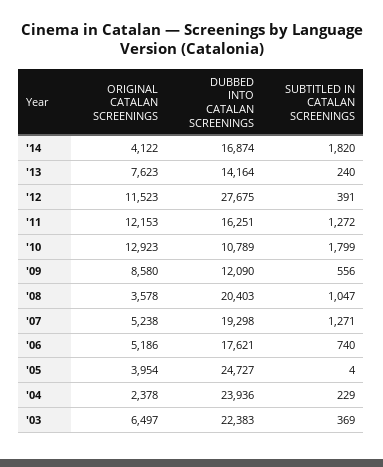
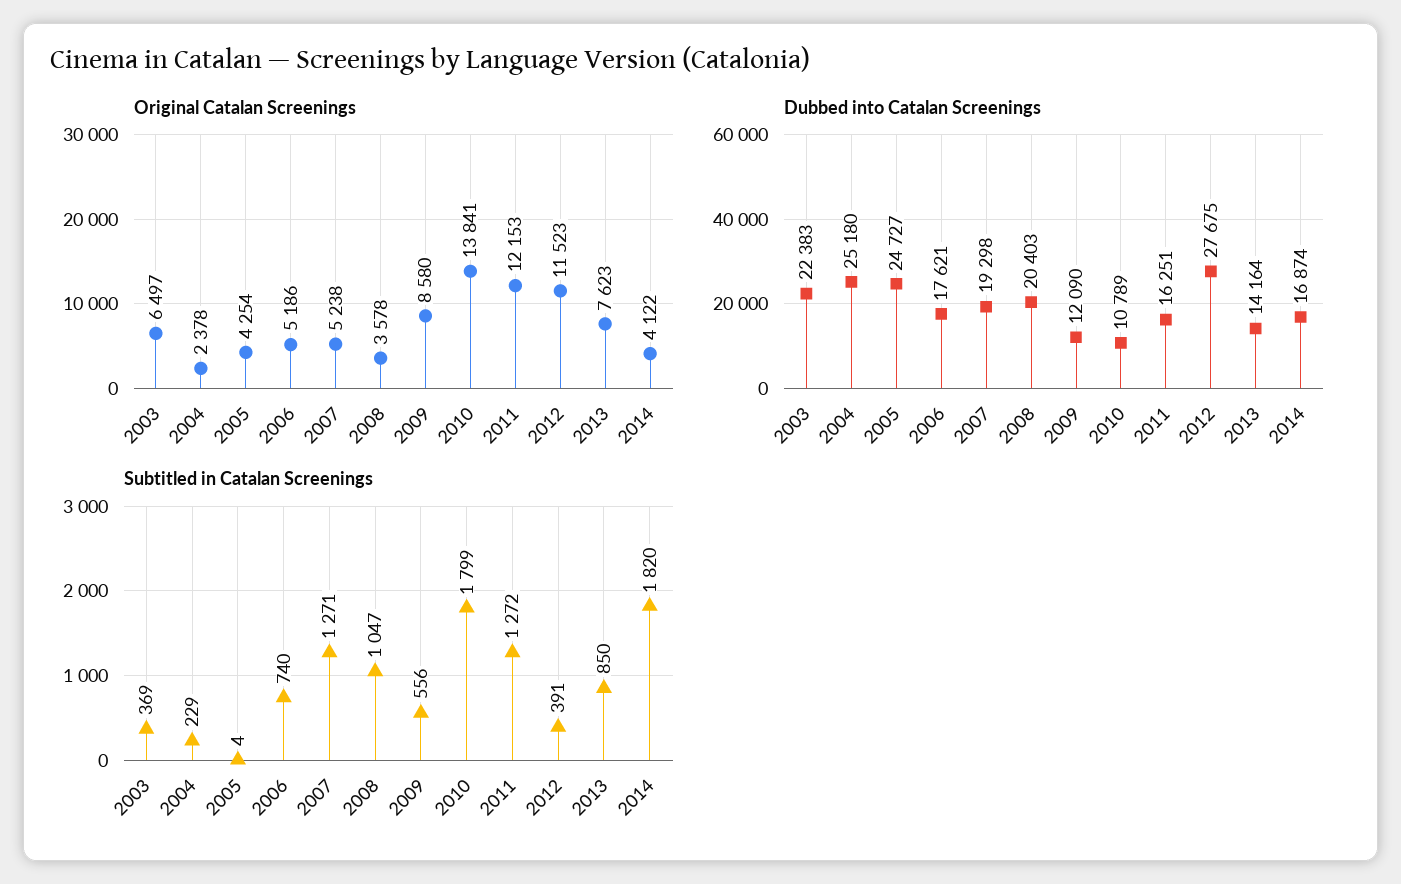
  {
    "ORIGINAL CATALAN SCREENINGS": {
      "'14": 4122,
      "'13": 7623,
      "'12": 11523,
      "'11": 12153,
-     "'10": 12923,
+     "'10": 13841,
      "'09": 8580,
      "'08": 3578,
      "'07": 5238,
      "'06": 5186,
-     "'05": 3954,
+     "'05": 4254,
      "'04": 2378,
      "'03": 6497
    },
    "DUBBED INTO CATALAN SCREENINGS": {
      "'14": 16874,
      "'13": 14164,
      "'12": 27675,
      "'11": 16251,
      "'10": 10789,
      "'09": 12090,
      "'08": 20403,
      "'07": 19298,
      "'06": 17621,
      "'05": 24727,
-     "'04": 23936,
+     "'04": 25180,
      "'03": 22383
    },
    "SUBTITLED IN CATALAN SCREENINGS": {
      "'14": 1820,
-     "'13": 240,
+     "'13": 850,
      "'12": 391,
      "'11": 1272,
      "'10": 1799,
      "'09": 556,
      "'08": 1047,
      "'07": 1271,
      "'06": 740,
      "'05": 4,
      "'04": 229,
      "'03": 369
    }
  }

